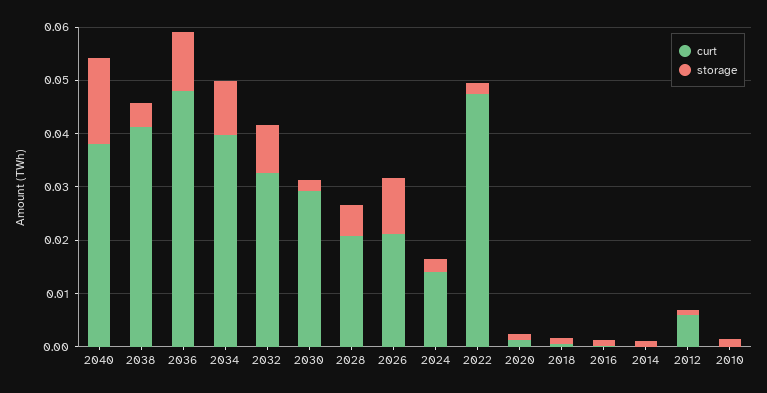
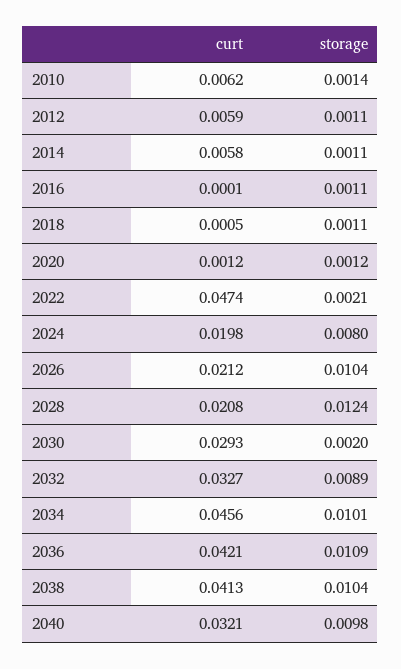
  {
    "curt": {
-     "2040": 0.038,
+     "2040": 0.0321,
      "2038": 0.0413,
-     "2036": 0.048,
+     "2036": 0.0421,
-     "2034": 0.04,
+     "2034": 0.0456,
      "2032": 0.0327,
      "2030": 0.0293,
      "2028": 0.0208,
      "2026": 0.0212,
-     "2024": 0.014,
+     "2024": 0.0198,
      "2022": 0.0474,
      "2020": 0.0012,
      "2018": 0.0005,
      "2016": 0.0001,
-     "2014": 0,
+     "2014": 0.0058,
      "2012": 0.0059,
-     "2010": 0
+     "2010": 0.0062
    },
    "storage": {
-     "2040": 0.016,
+     "2040": 0.0098,
-     "2038": 0.004,
+     "2038": 0.0104,
      "2036": 0.0109,
      "2034": 0.0101,
      "2032": 0.0089,
      "2030": 0.002,
-     "2028": 0.006,
+     "2028": 0.0124,
      "2026": 0.0104,
-     "2024": 0.002,
+     "2024": 0.008,
      "2022": 0.0021,
      "2020": 0.0012,
      "2018": 0.0011,
      "2016": 0.0011,
      "2014": 0.0011,
      "2012": 0.0011,
      "2010": 0.0014
    }
  }

